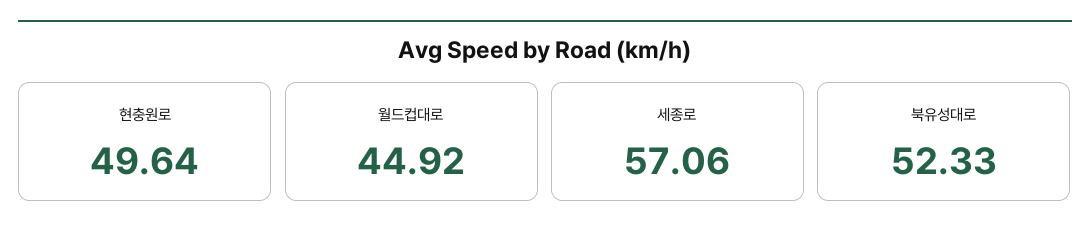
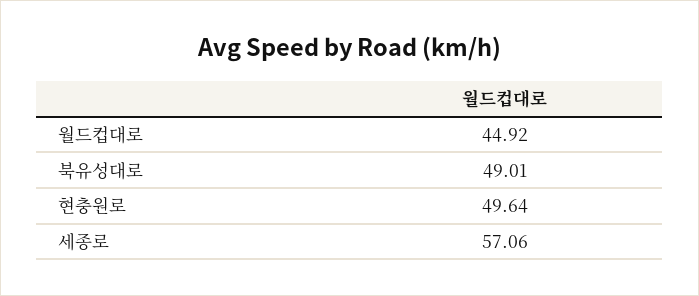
  {
    "현충원로": 49.64,
    "월드컵대로": 44.92,
    "세종로": 57.06,
-   "북유성대로": 52.33
+   "북유성대로": 49.01
  }

